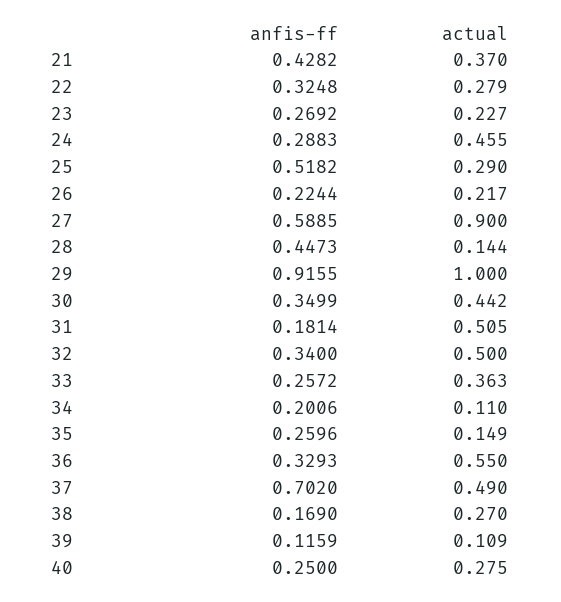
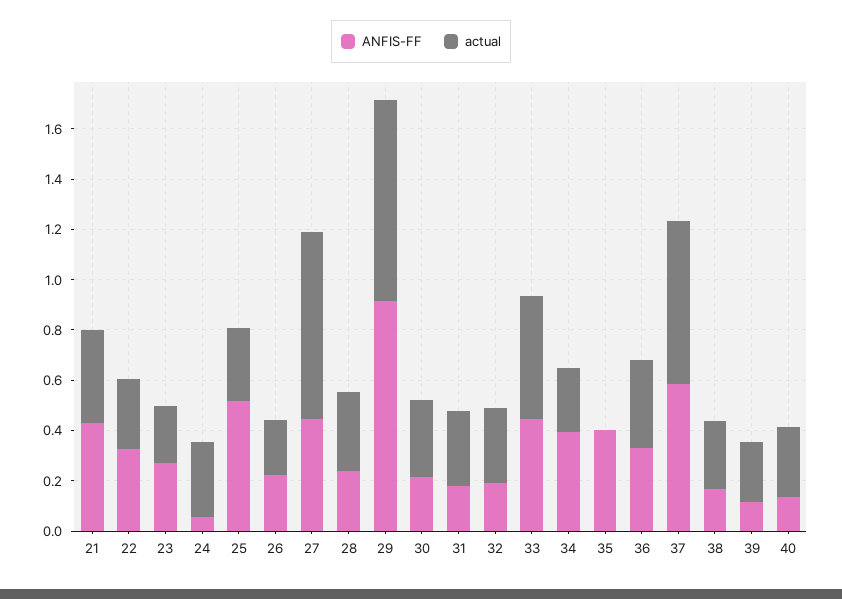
  {
    "anfis-ff": {
      "21": 0.4282,
      "22": 0.3248,
      "23": 0.2692,
-     "24": 0.2883,
+     "24": 0.05,
      "25": 0.5182,
      "26": 0.2244,
-     "27": 0.5885,
+     "27": 0.45,
-     "28": 0.4473,
+     "28": 0.25,
      "29": 0.9155,
-     "30": 0.3499,
+     "30": 0.2,
      "31": 0.1814,
-     "32": 0.34,
+     "32": 0.2,
-     "33": 0.2572,
+     "33": 0.45,
-     "34": 0.2006,
+     "34": 0.4,
-     "35": 0.2596,
+     "35": 0.4,
      "36": 0.3293,
-     "37": 0.702,
+     "37": 0.6,
      "38": 0.169,
      "39": 0.1159,
-     "40": 0.25
+     "40": 0.15
    },
    "actual": {
      "21": 0.37,
      "22": 0.279,
      "23": 0.227,
-     "24": 0.455,
+     "24": 0.3,
      "25": 0.29,
      "26": 0.217,
-     "27": 0.9,
+     "27": 0.75,
-     "28": 0.144,
+     "28": 0.3,
-     "29": 1,
+     "29": 0.8,
-     "30": 0.442,
+     "30": 0.3,
-     "31": 0.505,
+     "31": 0.3,
-     "32": 0.5,
+     "32": 0.3,
-     "33": 0.363,
+     "33": 0.5,
-     "34": 0.11,
+     "34": 0.25,
-     "35": 0.149,
+     "35": 0,
-     "36": 0.55,
+     "36": 0.35,
-     "37": 0.49,
+     "37": 0.65,
      "38": 0.27,
-     "39": 0.109,
+     "39": 0.25,
      "40": 0.275
    }
  }

